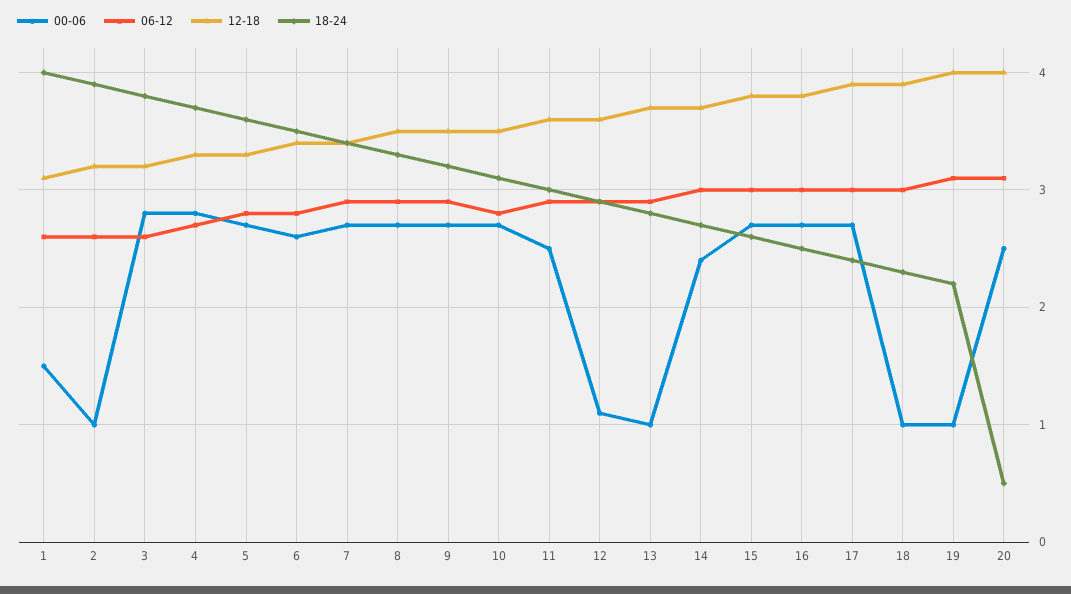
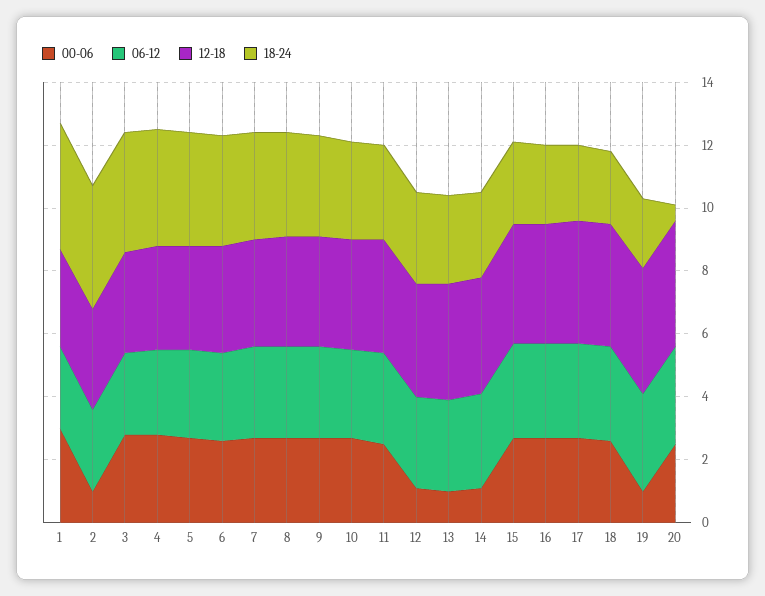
  {
    "00-06": {
-     "1": 1.5,
+     "1": 3,
      "2": 1,
      "3": 2.8,
      "4": 2.8,
      "5": 2.7,
      "6": 2.6,
      "7": 2.7,
      "8": 2.7,
      "9": 2.7,
      "10": 2.7,
      "11": 2.5,
      "12": 1.1,
      "13": 1,
-     "14": 2.4,
+     "14": 1,
      "15": 2.7,
      "16": 2.7,
      "17": 2.7,
-     "18": 1,
+     "18": 2.5,
      "19": 1,
      "20": 2.5
    },
    "06-12": {
      "1": 2.6,
      "2": 2.6,
      "3": 2.6,
      "4": 2.7,
      "5": 2.8,
      "6": 2.8,
      "7": 2.9,
      "8": 2.9,
      "9": 2.9,
      "10": 2.8,
      "11": 2.9,
      "12": 2.9,
      "13": 2.9,
      "14": 3,
      "15": 3,
      "16": 3,
      "17": 3,
      "18": 3,
      "19": 3.1,
      "20": 3.1
    },
    "12-18": {
      "1": 3.1,
      "2": 3.2,
      "3": 3.2,
      "4": 3.3,
      "5": 3.3,
      "6": 3.4,
      "7": 3.4,
      "8": 3.5,
      "9": 3.5,
      "10": 3.5,
      "11": 3.6,
      "12": 3.6,
      "13": 3.7,
      "14": 3.7,
      "15": 3.8,
      "16": 3.8,
      "17": 3.9,
      "18": 3.9,
      "19": 4,
      "20": 4
    },
    "18-24": {
      "1": 4,
      "2": 3.9,
      "3": 3.8,
      "4": 3.7,
      "5": 3.6,
      "6": 3.5,
      "7": 3.4,
      "8": 3.3,
      "9": 3.2,
      "10": 3.1,
      "11": 3,
      "12": 2.9,
      "13": 2.8,
      "14": 2.7,
      "15": 2.6,
      "16": 2.5,
      "17": 2.4,
      "18": 2.3,
      "19": 2.2,
      "20": 0.5
    }
  }

